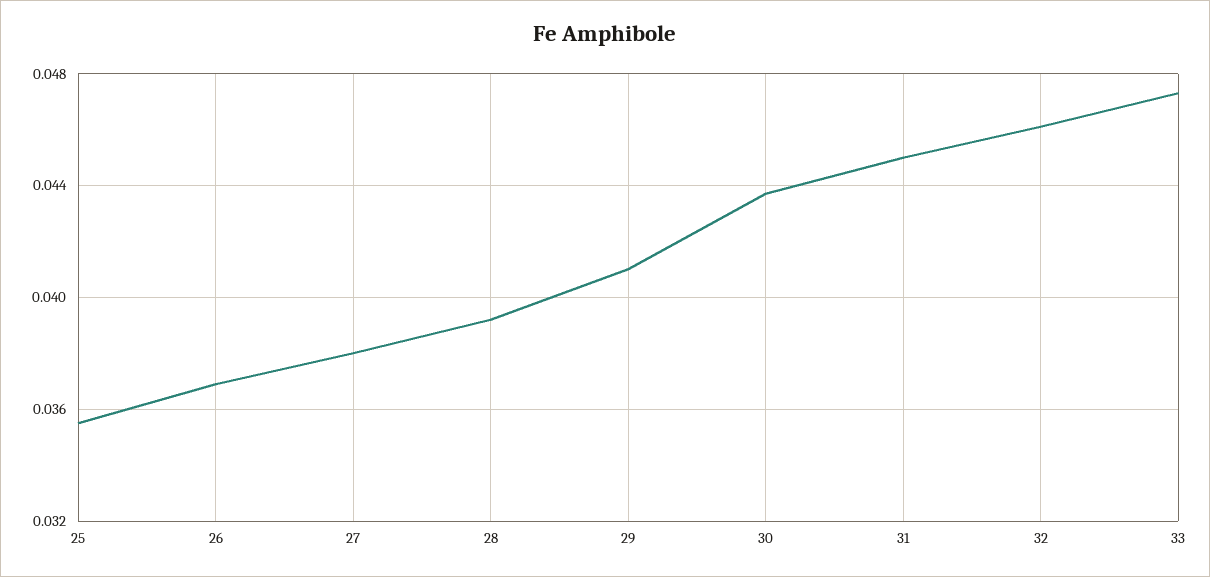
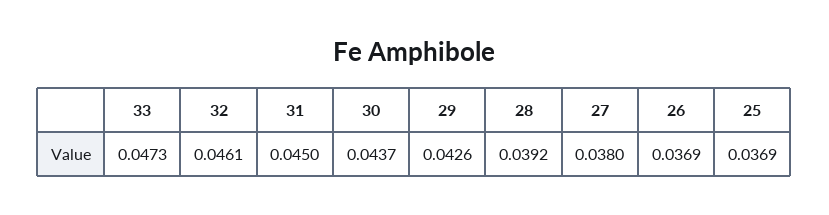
  {
-   "25": 0.0355,
+   "25": 0.0369,
    "26": 0.0369,
    "27": 0.038,
    "28": 0.0392,
-   "29": 0.041,
+   "29": 0.0426,
    "30": 0.0437,
    "31": 0.045,
    "32": 0.0461,
    "33": 0.0473
  }

